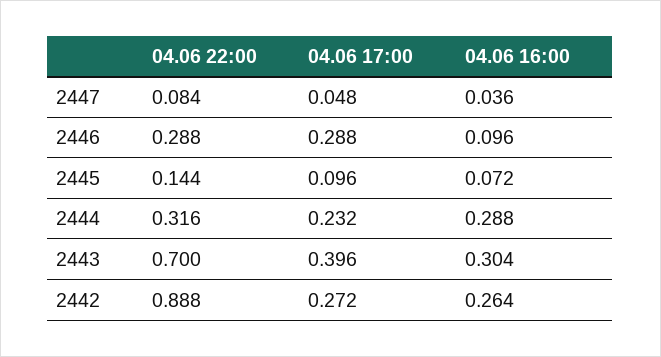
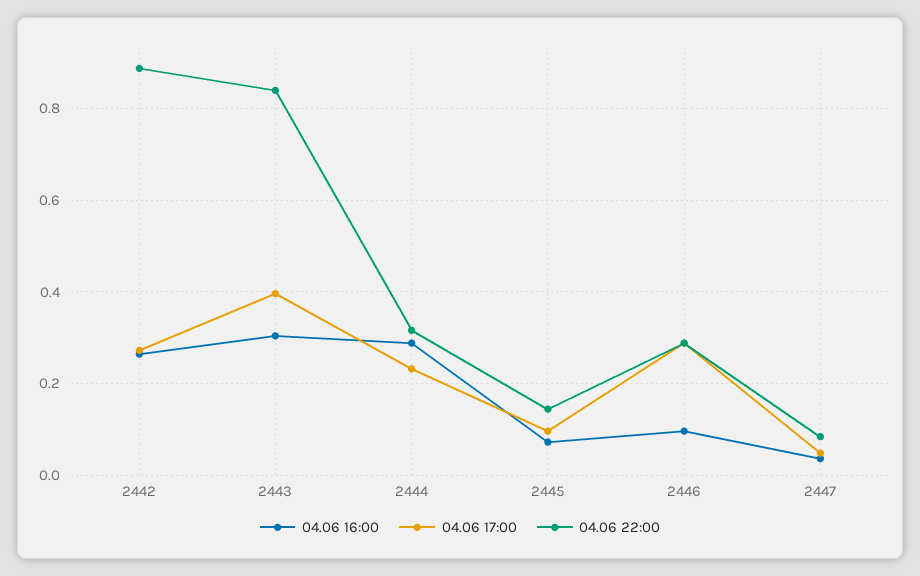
  {
    "04.06 22:00": {
      "2447": 0.084,
      "2446": 0.288,
      "2445": 0.144,
      "2444": 0.316,
-     "2443": 0.7,
+     "2443": 0.84,
      "2442": 0.888
    },
    "04.06 17:00": {
      "2447": 0.048,
      "2446": 0.288,
      "2445": 0.096,
      "2444": 0.232,
      "2443": 0.396,
      "2442": 0.272
    },
    "04.06 16:00": {
      "2447": 0.036,
      "2446": 0.096,
      "2445": 0.072,
      "2444": 0.288,
      "2443": 0.304,
      "2442": 0.264
    }
  }

